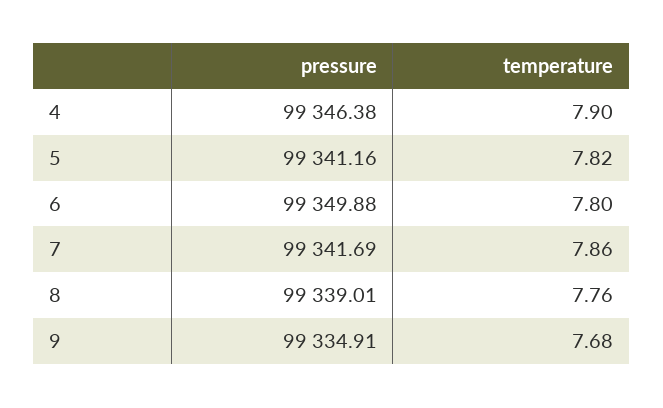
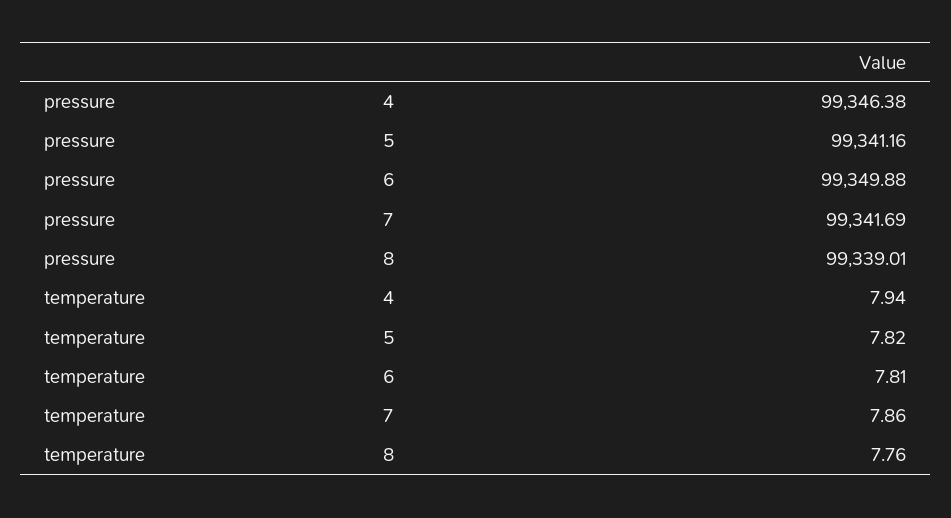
  {
    "pressure": {
      "4": 99346.38,
      "5": 99341.16,
      "6": 99349.88,
      "7": 99341.69,
-     "8": 99339.01,
+     "8": 99339.01
-     "9": 99334.91
    },
    "temperature": {
-     "4": 7.9,
+     "4": 7.94,
      "5": 7.82,
-     "6": 7.8,
+     "6": 7.81,
      "7": 7.86,
-     "8": 7.76,
+     "8": 7.76
-     "9": 7.68
    }
  }

